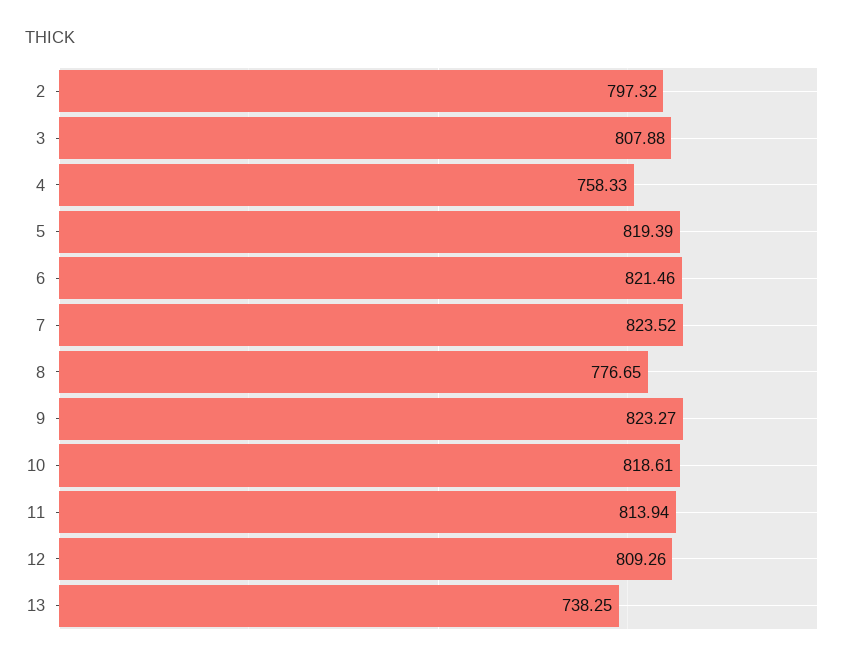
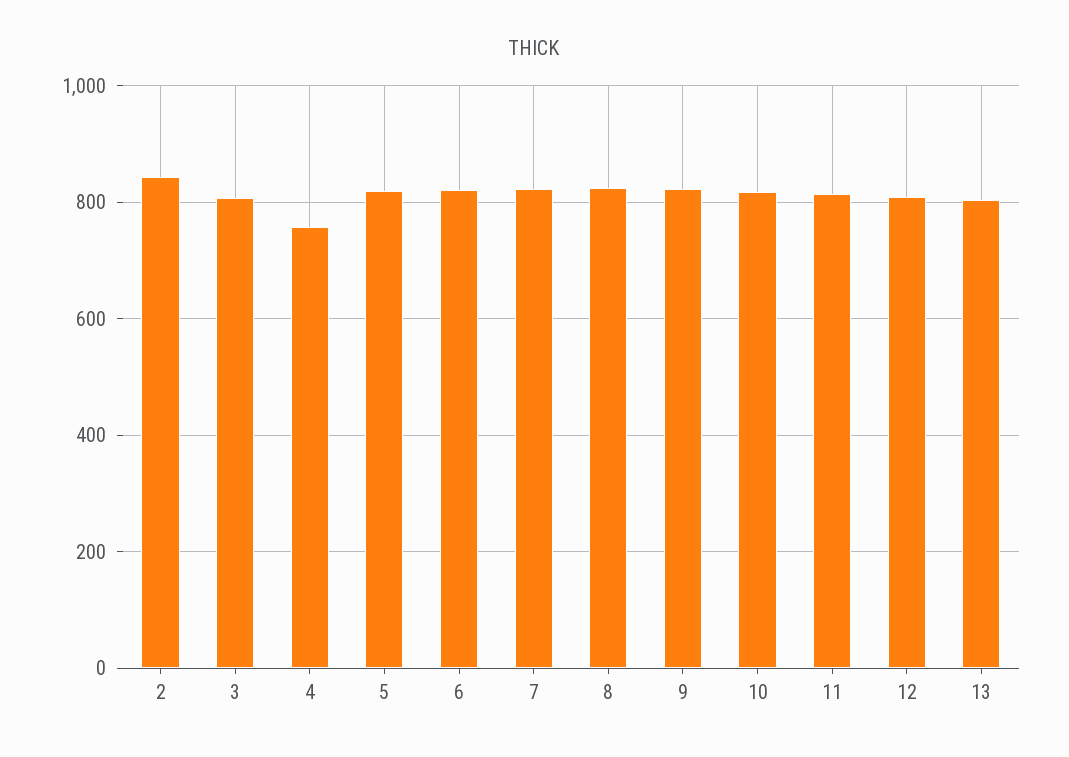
  {
-   "2": 797.32,
+   "2": 840,
    "3": 807.88,
    "4": 758.33,
    "5": 819.39,
    "6": 821.46,
    "7": 823.52,
-   "8": 776.65,
+   "8": 820,
    "9": 823.27,
    "10": 818.61,
    "11": 813.94,
    "12": 809.26,
-   "13": 738.25
+   "13": 800
  }

